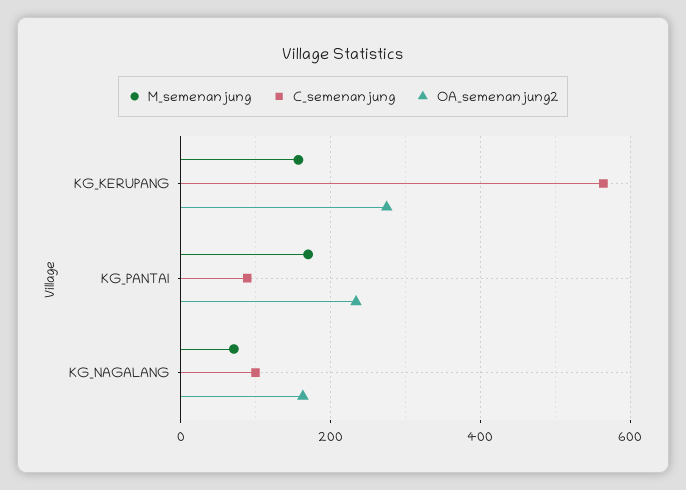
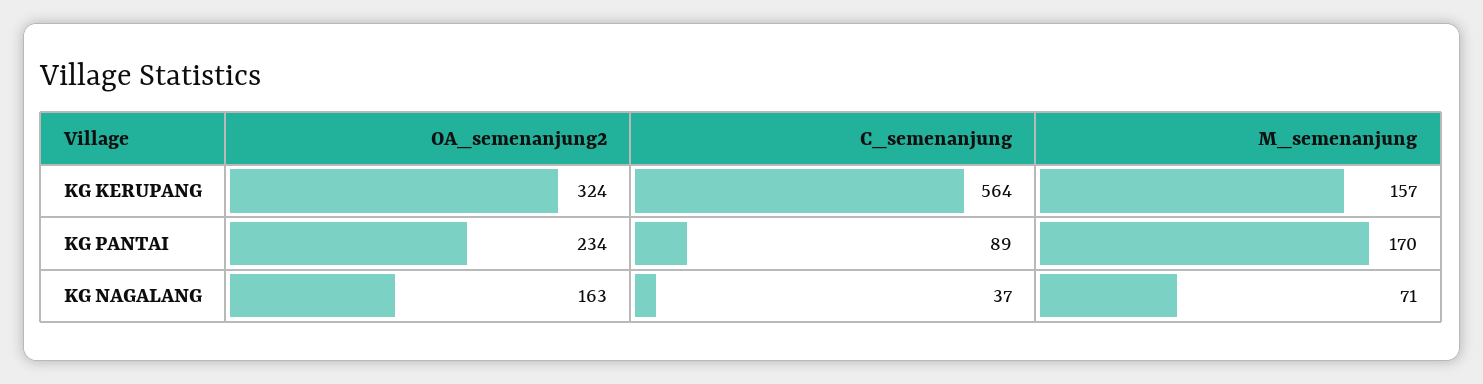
  {
    "M_semenanjung": {
      "KG_KERUPANG": 157,
      "KG_PANTAI": 170,
      "KG_NAGALANG": 71
    },
    "C_semenanjung": {
      "KG_KERUPANG": 564,
      "KG_PANTAI": 89,
-     "KG_NAGALANG": 100
+     "KG_NAGALANG": 37
    },
    "OA_semenanjung2": {
-     "KG_KERUPANG": 280,
+     "KG_KERUPANG": 324,
      "KG_PANTAI": 234,
      "KG_NAGALANG": 163
    }
  }

